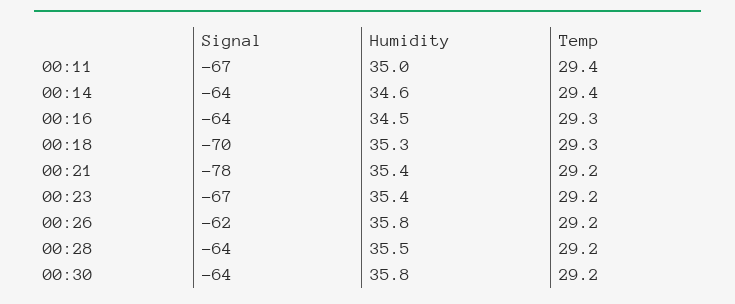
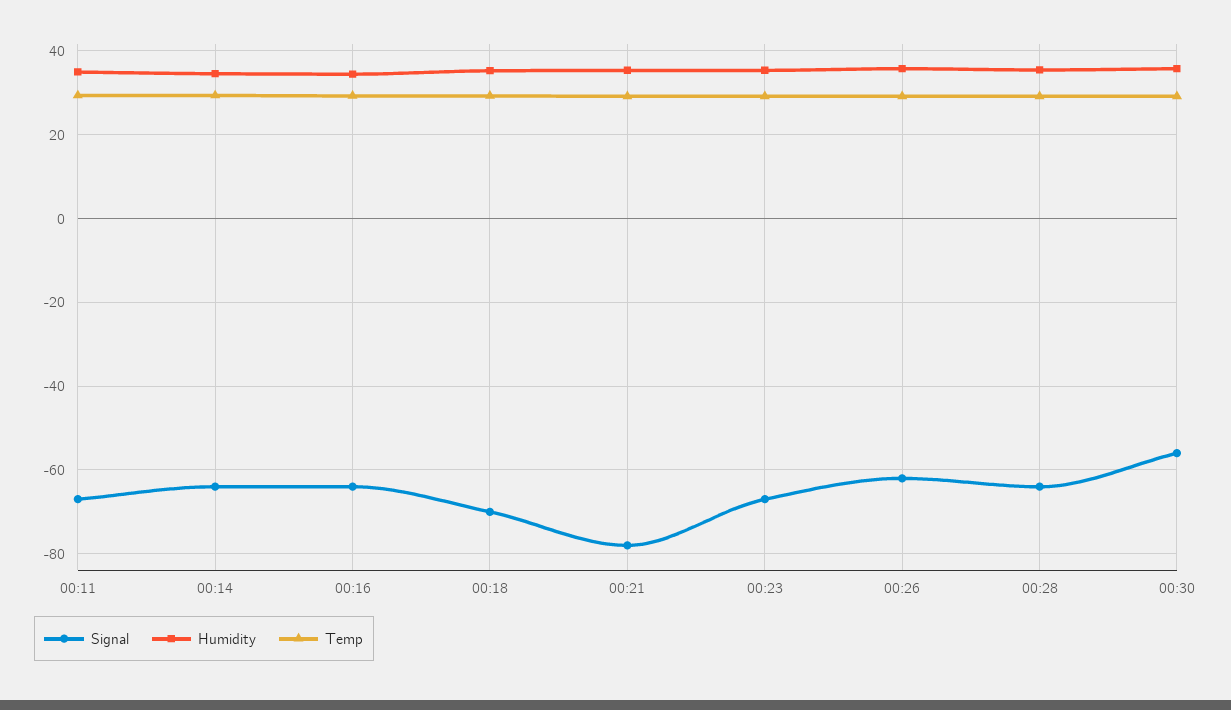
  {
    "Signal": {
      "00:11": -67,
      "00:14": -64,
      "00:16": -64,
      "00:18": -70,
      "00:21": -78,
      "00:23": -67,
      "00:26": -62,
      "00:28": -64,
-     "00:30": -64
+     "00:30": -56
    },
    "Humidity": {
      "00:11": 35,
      "00:14": 34.6,
      "00:16": 34.5,
      "00:18": 35.3,
      "00:21": 35.4,
      "00:23": 35.4,
      "00:26": 35.8,
      "00:28": 35.5,
      "00:30": 35.8
    },
    "Temp": {
      "00:11": 29.4,
      "00:14": 29.4,
      "00:16": 29.3,
      "00:18": 29.3,
      "00:21": 29.2,
      "00:23": 29.2,
      "00:26": 29.2,
      "00:28": 29.2,
      "00:30": 29.2
    }
  }

